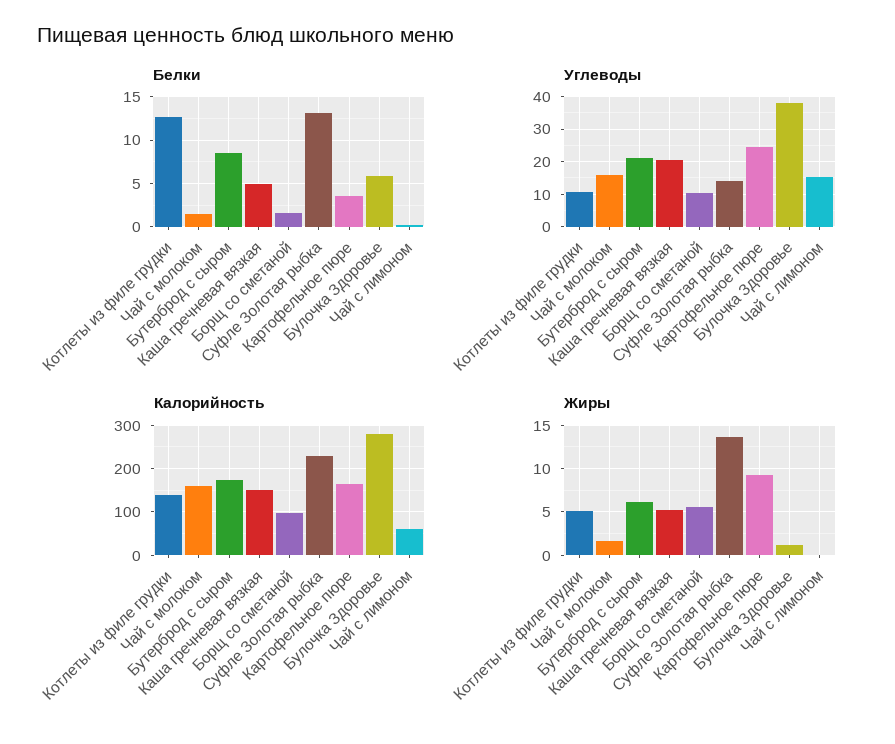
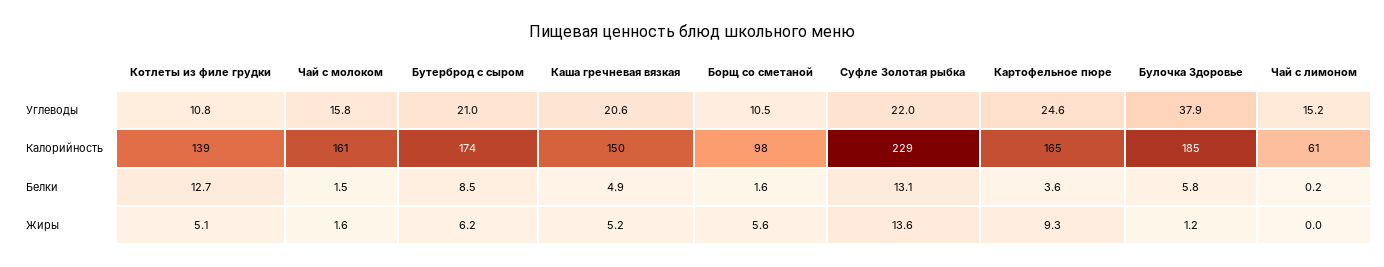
  {
    "Белки": {
      "Котлеты из филе грудки": 12.7,
      "Чай с молоком": 1.5,
      "Бутерброд с сыром": 8.5,
      "Каша гречневая вязкая": 4.9,
      "Борщ со сметаной": 1.6,
      "Суфле Золотая рыбка": 13.1,
      "Картофельное пюре": 3.6,
      "Булочка Здоровье": 5.8,
      "Чай с лимоном": 0.2
    },
    "Углеводы": {
      "Котлеты из филе грудки": 10.8,
      "Чай с молоком": 15.8,
      "Бутерброд с сыром": 21,
      "Каша гречневая вязкая": 20.6,
      "Борщ со сметаной": 10.5,
-     "Суфле Золотая рыбка": 14,
+     "Суфле Золотая рыбка": 22,
      "Картофельное пюре": 24.6,
      "Булочка Здоровье": 37.9,
      "Чай с лимоном": 15.2
    },
    "Калорийность": {
      "Котлеты из филе грудки": 139,
      "Чай с молоком": 161,
      "Бутерброд с сыром": 174,
      "Каша гречневая вязкая": 150,
      "Борщ со сметаной": 98,
      "Суфле Золотая рыбка": 229,
      "Картофельное пюре": 165,
-     "Булочка Здоровье": 280,
+     "Булочка Здоровье": 185,
      "Чай с лимоном": 61
    },
    "Жиры": {
      "Котлеты из филе грудки": 5.1,
      "Чай с молоком": 1.6,
      "Бутерброд с сыром": 6.2,
      "Каша гречневая вязкая": 5.2,
      "Борщ со сметаной": 5.6,
      "Суфле Золотая рыбка": 13.6,
      "Картофельное пюре": 9.3,
      "Булочка Здоровье": 1.2,
      "Чай с лимоном": 0
    }
  }

